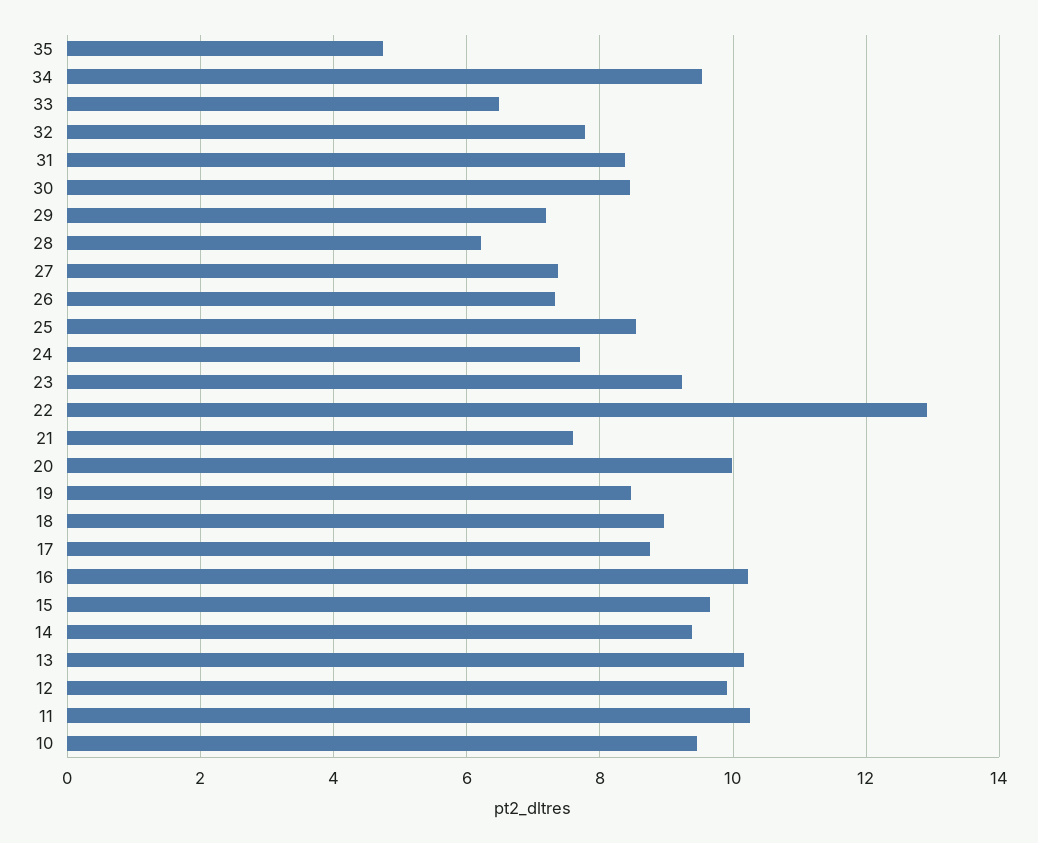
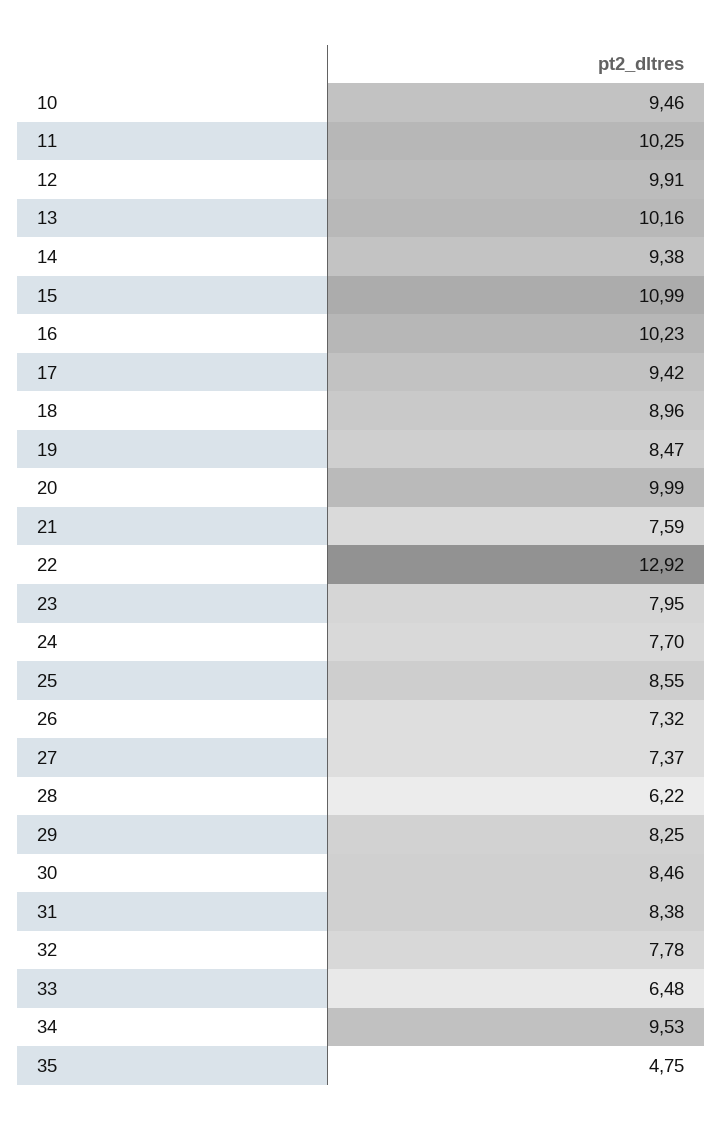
  {
    "35": 4.75,
    "34": 9.53,
    "33": 6.48,
    "32": 7.78,
    "31": 8.38,
    "30": 8.46,
-   "29": 7.2,
+   "29": 8.25,
    "28": 6.22,
    "27": 7.37,
    "26": 7.32,
    "25": 8.55,
    "24": 7.7,
-   "23": 9.2,
+   "23": 7.95,
    "22": 12.92,
    "21": 7.59,
    "20": 9.99,
    "19": 8.47,
    "18": 8.96,
-   "17": 8.8,
+   "17": 9.42,
    "16": 10.23,
-   "15": 9.6,
+   "15": 10.99,
    "14": 9.38,
    "13": 10.16,
    "12": 9.91,
    "11": 10.25,
    "10": 9.46
  }

